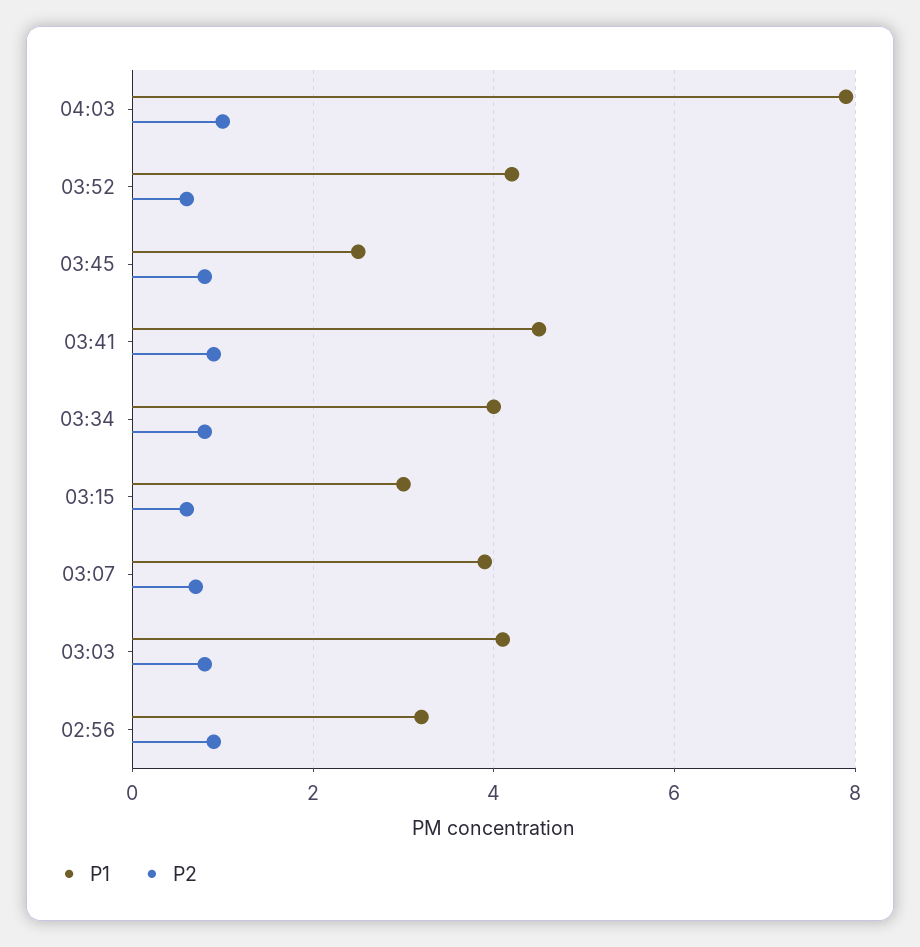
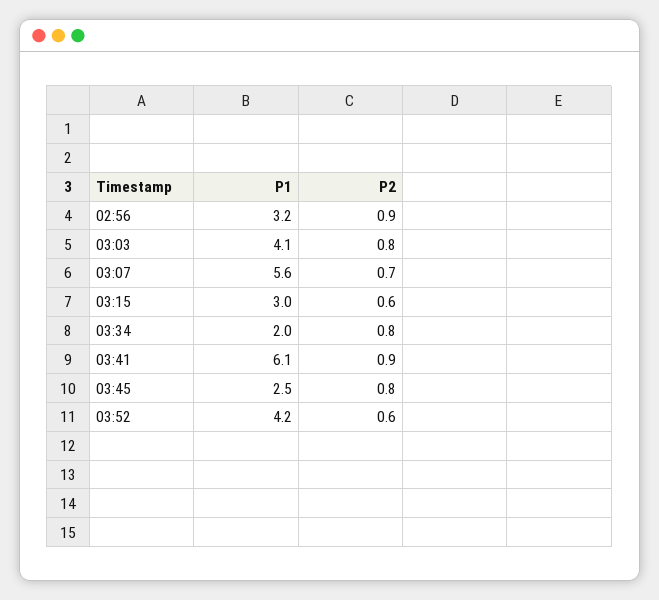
  {
    "P1": {
-     "04:03": 8,
      "03:52": 4.2,
      "03:45": 2.5,
-     "03:41": 4.5,
+     "03:41": 6.1,
-     "03:34": 4,
+     "03:34": 2,
      "03:15": 3,
-     "03:07": 4,
+     "03:07": 5.6,
      "03:03": 4.1,
      "02:56": 3.2
    },
    "P2": {
-     "04:03": 1,
      "03:52": 0.6,
      "03:45": 0.8,
      "03:41": 0.9,
      "03:34": 0.8,
      "03:15": 0.6,
      "03:07": 0.7,
      "03:03": 0.8,
      "02:56": 0.9
    }
  }

